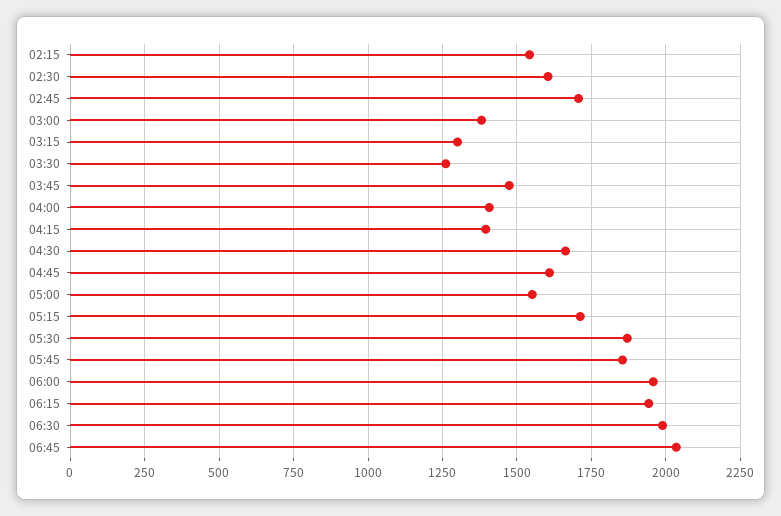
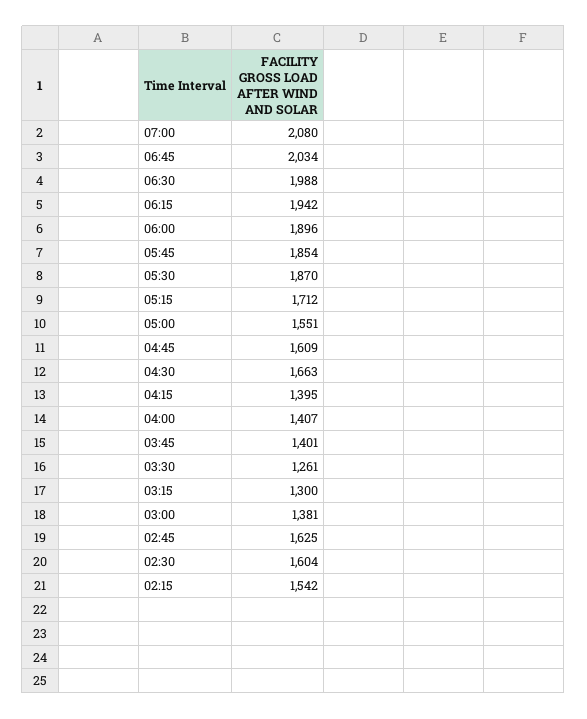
  {
    "02:15": 1542,
    "02:30": 1604,
-   "02:45": 1700,
+   "02:45": 1625,
    "03:00": 1381,
    "03:15": 1300,
    "03:30": 1261,
-   "03:45": 1475,
+   "03:45": 1401,
    "04:00": 1407,
    "04:15": 1395,
    "04:30": 1663,
    "04:45": 1609,
    "05:00": 1551,
    "05:15": 1712,
    "05:30": 1870,
    "05:45": 1854,
-   "06:00": 1950,
+   "06:00": 1896,
    "06:15": 1942,
    "06:30": 1988,
-   "06:45": 2034
+   "06:45": 2034,
+   "07:00": 2080
  }

